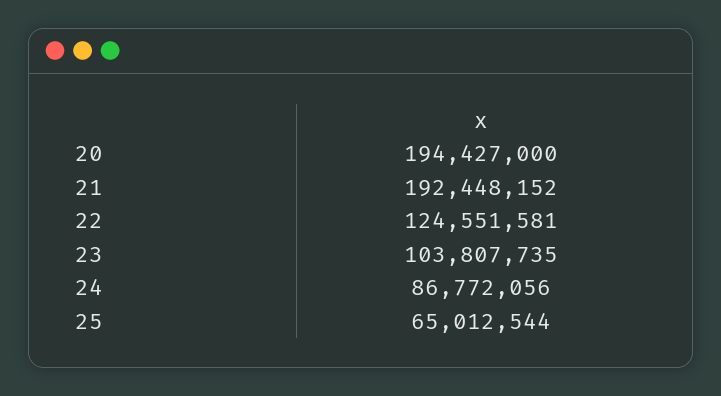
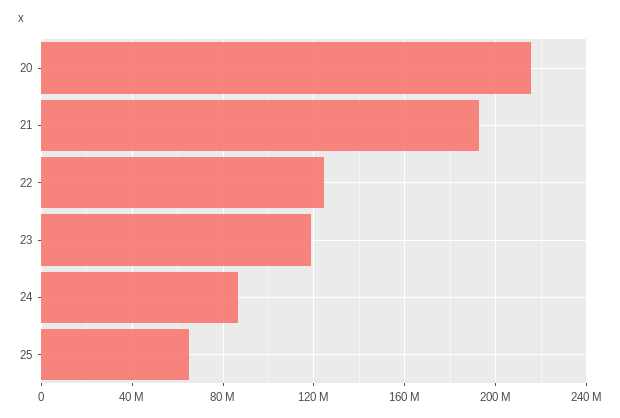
  {
-   "20": 194427000,
+   "20": 215000000,
    "21": 192448152,
    "22": 124551581,
-   "23": 103807735,
+   "23": 120000000,
    "24": 86772056,
    "25": 65012544
  }

